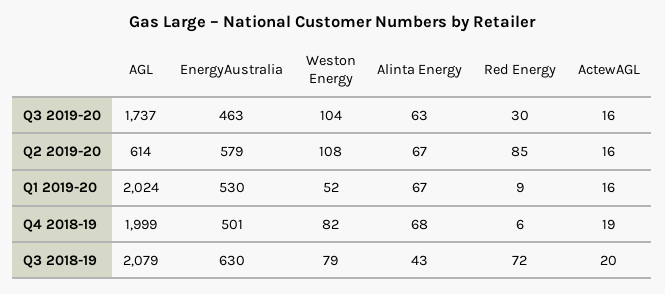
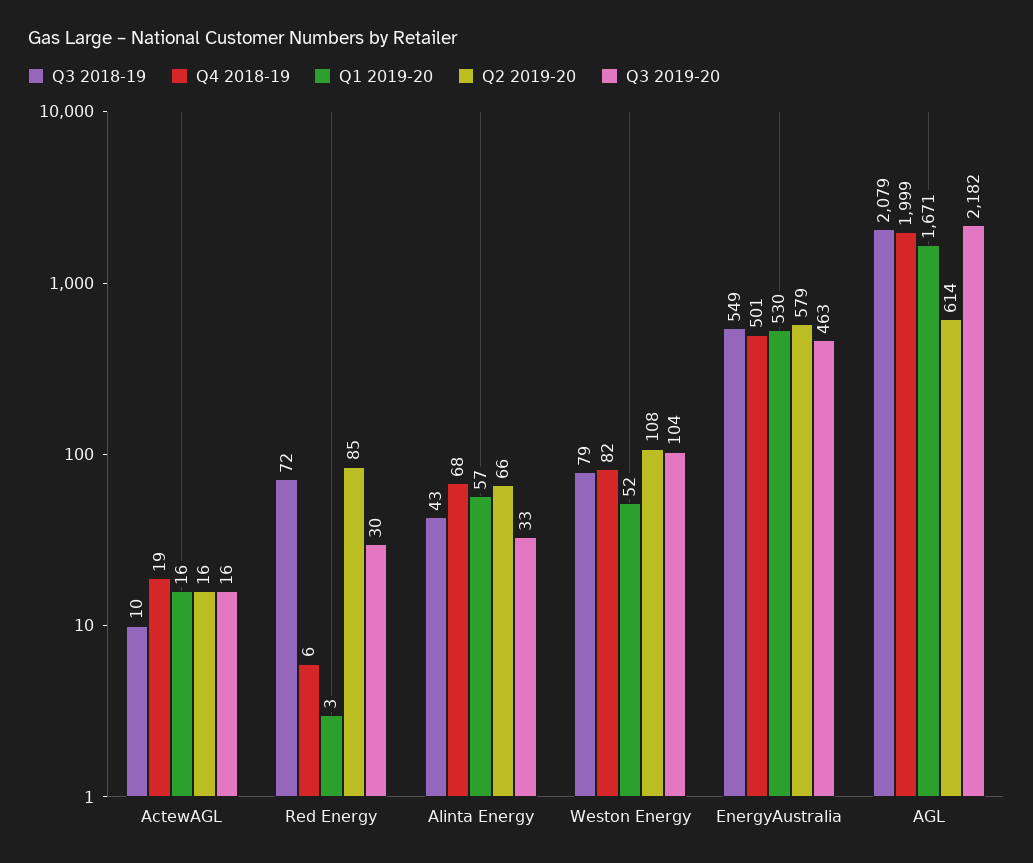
  {
    "Q3 2019-20": {
-     "AGL": 1737,
+     "AGL": 2182,
      "EnergyAustralia": 463,
      "Weston Energy": 104,
-     "Alinta Energy": 63,
+     "Alinta Energy": 33,
      "Red Energy": 30,
      "ActewAGL": 16
    },
    "Q2 2019-20": {
      "AGL": 614,
      "EnergyAustralia": 579,
      "Weston Energy": 108,
-     "Alinta Energy": 67,
+     "Alinta Energy": 66,
      "Red Energy": 85,
      "ActewAGL": 16
    },
    "Q1 2019-20": {
-     "AGL": 2024,
+     "AGL": 1671,
      "EnergyAustralia": 530,
      "Weston Energy": 52,
-     "Alinta Energy": 67,
+     "Alinta Energy": 57,
-     "Red Energy": 9,
+     "Red Energy": 3,
      "ActewAGL": 16
    },
    "Q4 2018-19": {
      "AGL": 1999,
      "EnergyAustralia": 501,
      "Weston Energy": 82,
      "Alinta Energy": 68,
      "Red Energy": 6,
      "ActewAGL": 19
    },
    "Q3 2018-19": {
      "AGL": 2079,
-     "EnergyAustralia": 630,
+     "EnergyAustralia": 549,
      "Weston Energy": 79,
      "Alinta Energy": 43,
      "Red Energy": 72,
-     "ActewAGL": 20
+     "ActewAGL": 10
    }
  }

